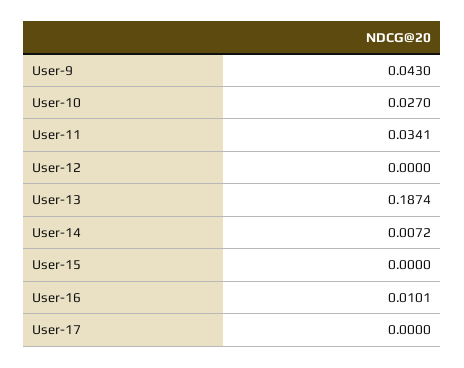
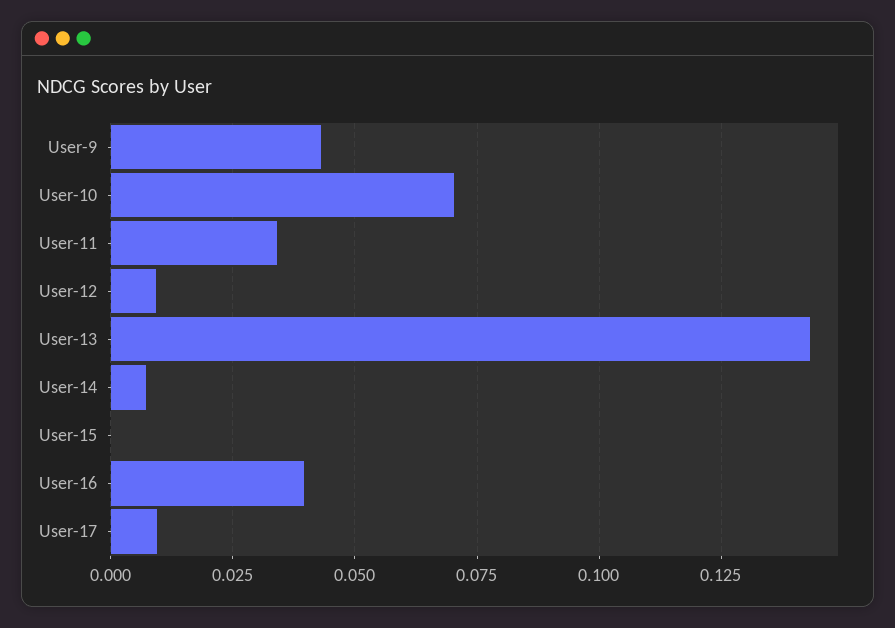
  {
    "User-9": 0.043,
-   "User-10": 0.027,
+   "User-10": 0.07,
    "User-11": 0.0341,
-   "User-12": 0,
+   "User-12": 0.01,
-   "User-13": 0.1874,
+   "User-13": 0.1425,
    "User-14": 0.0072,
    "User-15": 0,
-   "User-16": 0.0101,
+   "User-16": 0.04,
-   "User-17": 0
+   "User-17": 0.01
  }

